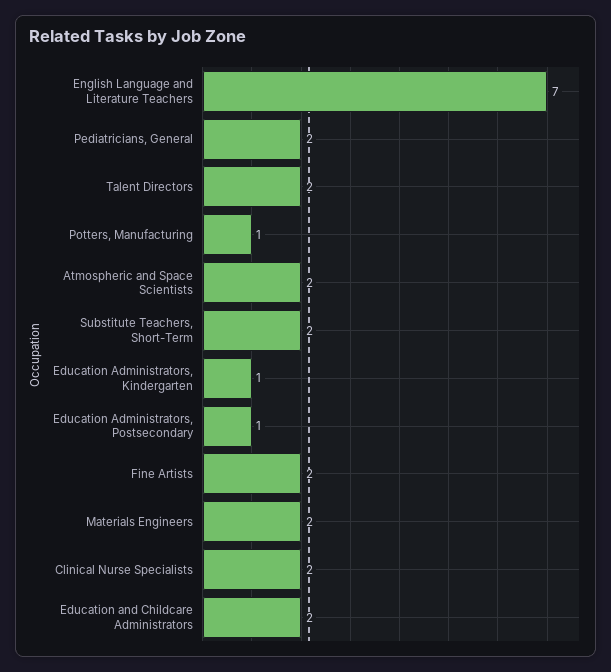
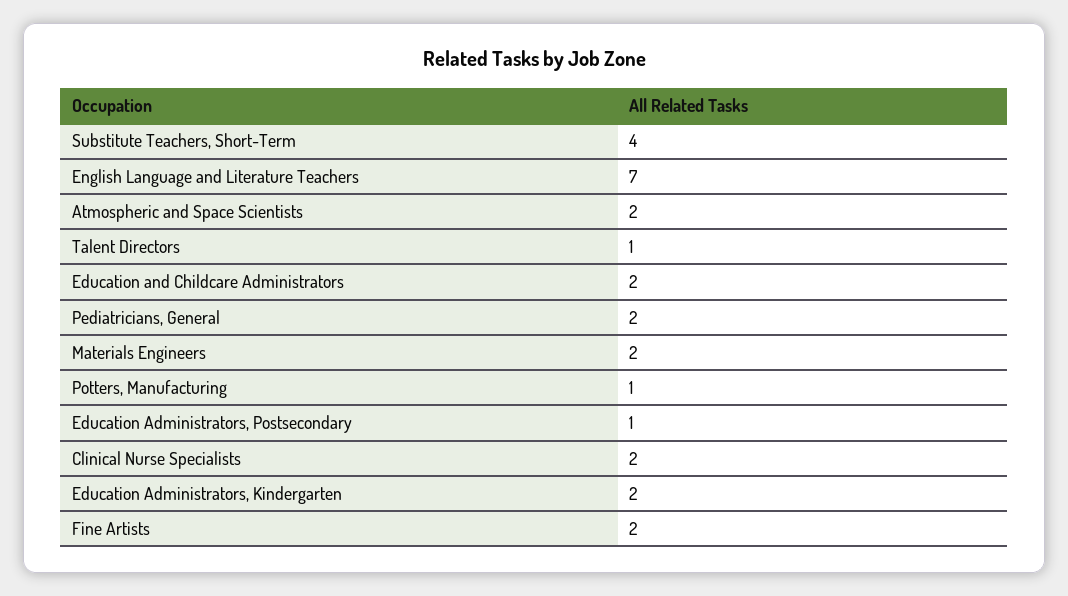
  {
    "English Language and Literature Teachers": 7,
    "Pediatricians, General": 2,
-   "Talent Directors": 2,
+   "Talent Directors": 1,
    "Potters, Manufacturing": 1,
    "Atmospheric and Space Scientists": 2,
-   "Substitute Teachers, Short-Term": 2,
+   "Substitute Teachers, Short-Term": 4,
-   "Education Administrators, Kindergarten": 1,
+   "Education Administrators, Kindergarten": 2,
    "Education Administrators, Postsecondary": 1,
    "Fine Artists": 2,
    "Materials Engineers": 2,
    "Clinical Nurse Specialists": 2,
    "Education and Childcare Administrators": 2
  }

